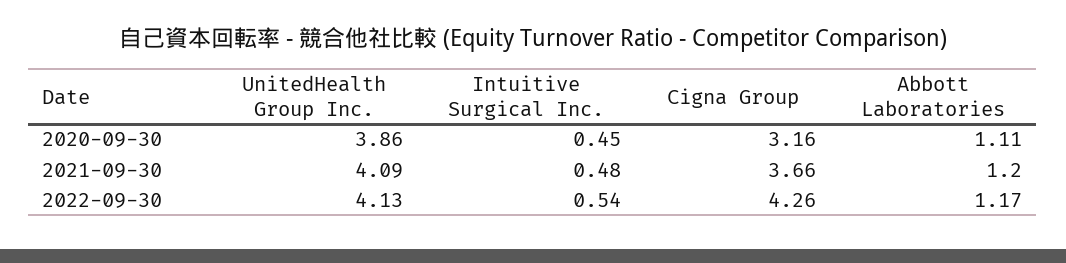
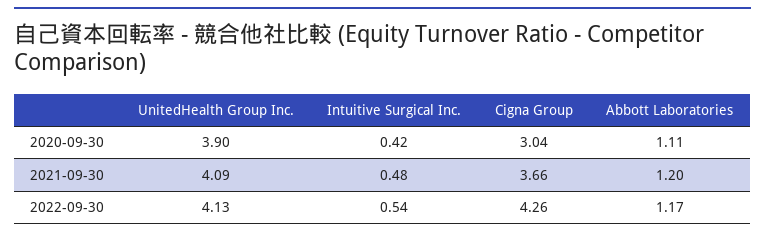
  {
    "UnitedHealth Group Inc.": {
-     "2020-09-30": 3.86,
+     "2020-09-30": 3.9,
      "2021-09-30": 4.09,
      "2022-09-30": 4.13
    },
    "Intuitive Surgical Inc.": {
-     "2020-09-30": 0.45,
+     "2020-09-30": 0.42,
      "2021-09-30": 0.48,
      "2022-09-30": 0.54
    },
    "Cigna Group": {
-     "2020-09-30": 3.16,
+     "2020-09-30": 3.04,
      "2021-09-30": 3.66,
      "2022-09-30": 4.26
    },
    "Abbott Laboratories": {
      "2020-09-30": 1.11,
      "2021-09-30": 1.2,
      "2022-09-30": 1.17
    }
  }

